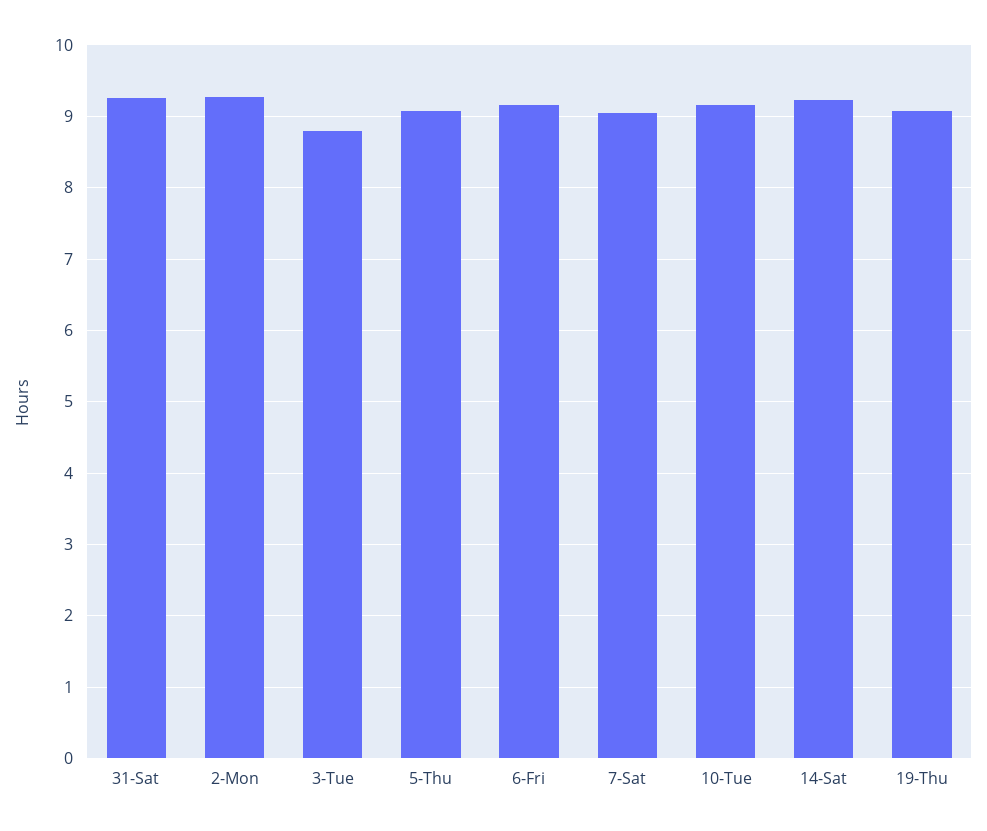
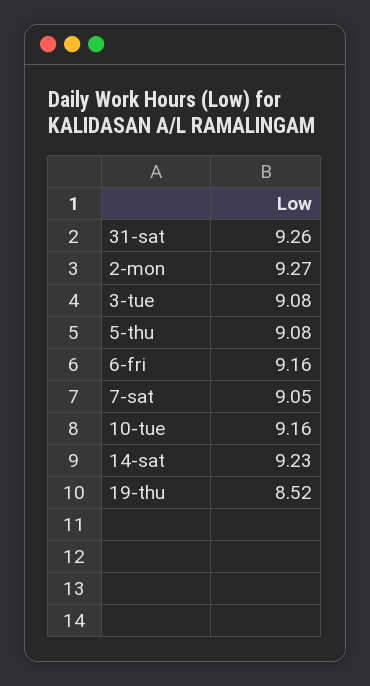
  {
    "31-Sat": 9.26,
    "2-Mon": 9.27,
-   "3-Tue": 8.8,
+   "3-Tue": 9.08,
    "5-Thu": 9.08,
    "6-Fri": 9.16,
    "7-Sat": 9.05,
    "10-Tue": 9.16,
    "14-Sat": 9.23,
-   "19-Thu": 9.1
+   "19-Thu": 8.52
  }

